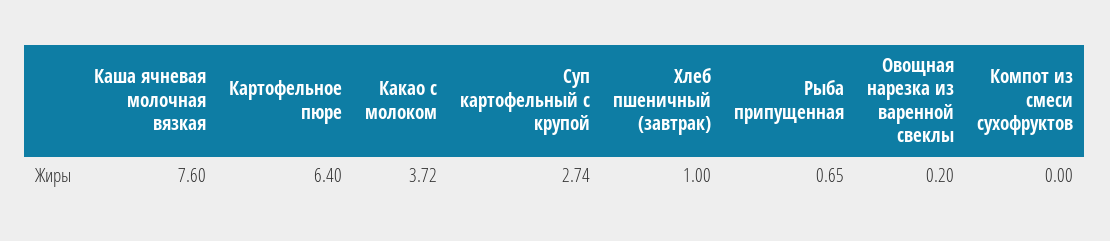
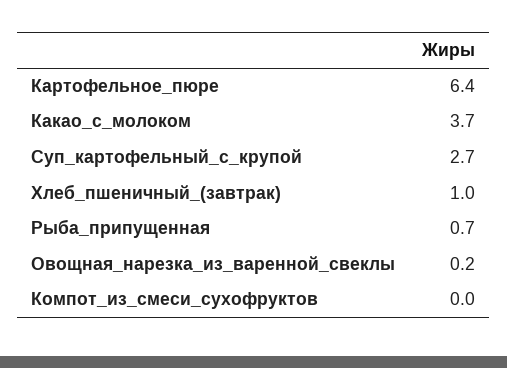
  {
-   "Каша ячневая молочная вязкая": 7.6,
    "Картофельное пюре": 6.4,
    "Какао с молоком": 3.72,
    "Суп картофельный с крупой": 2.74,
    "Хлеб пшеничный (завтрак)": 1,
    "Рыба припущенная": 0.65,
    "Овощная нарезка из варенной свеклы": 0.2,
    "Компот из смеси сухофруктов": 0
  }

